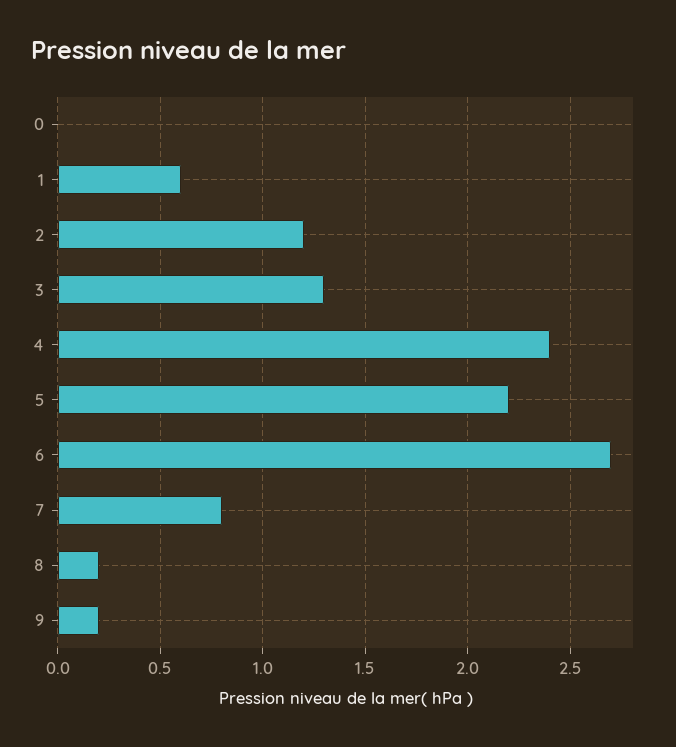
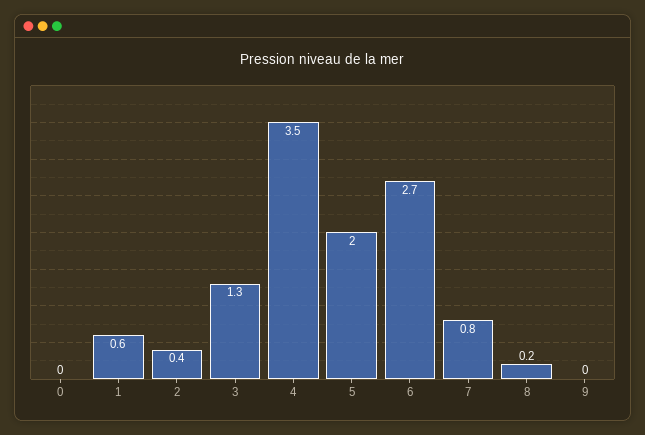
  {
    "0": 0,
    "1": 0.6,
-   "2": 1.2,
+   "2": 0.4,
    "3": 1.3,
-   "4": 2.4,
+   "4": 3.5,
-   "5": 2.2,
+   "5": 2,
    "6": 2.7,
    "7": 0.8,
    "8": 0.2,
-   "9": 0.2
+   "9": 0
  }

